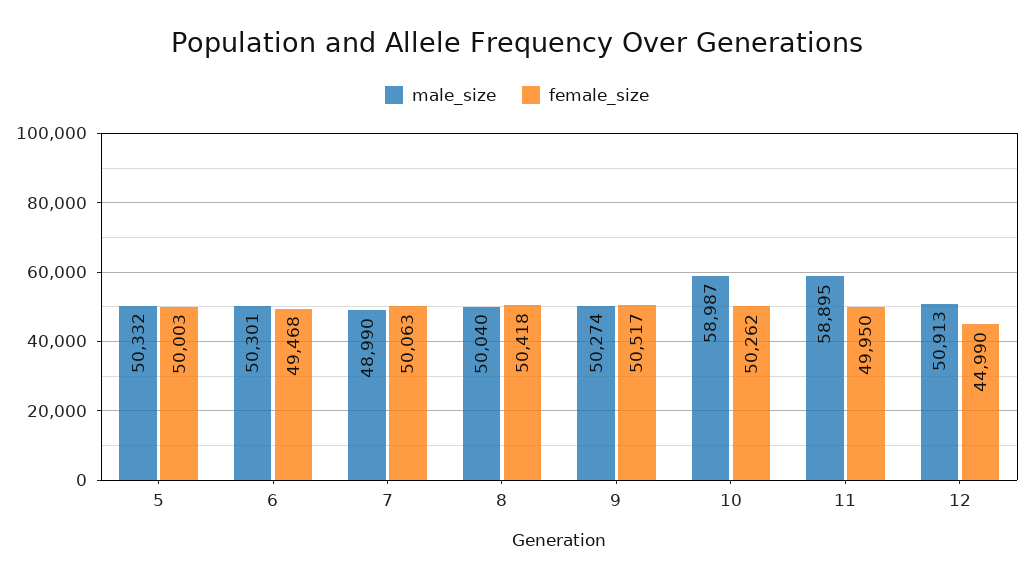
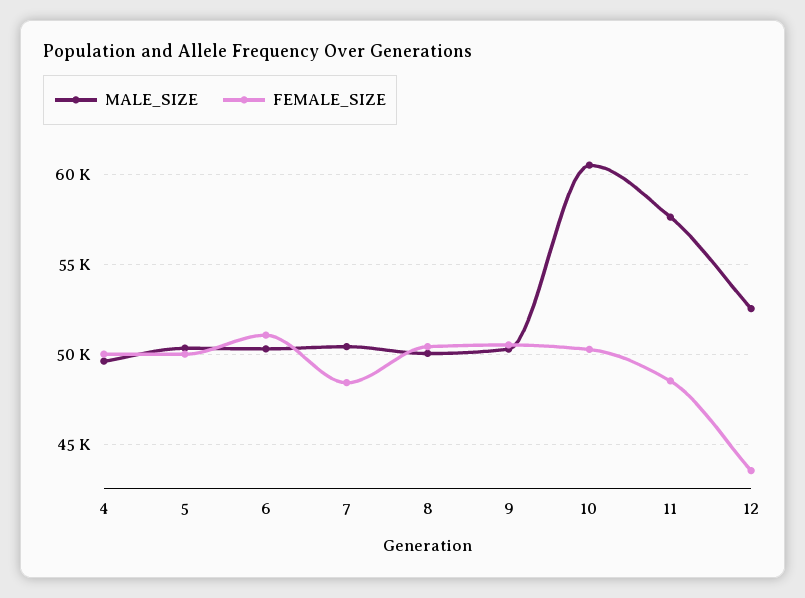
  {
    "male_size": {
      "5": 50332,
      "6": 50301,
-     "7": 48990,
+     "7": 50500,
      "8": 50040,
      "9": 50274,
-     "10": 58987,
+     "10": 60500,
-     "11": 58895,
+     "11": 57500,
-     "12": 50913
+     "12": 52500,
+     "4": 49500
    },
    "female_size": {
      "5": 50003,
-     "6": 49468,
+     "6": 51000,
-     "7": 50063,
+     "7": 48500,
      "8": 50418,
      "9": 50517,
      "10": 50262,
-     "11": 49950,
+     "11": 48500,
-     "12": 44990
+     "12": 43500,
+     "4": 50000
    }
  }

